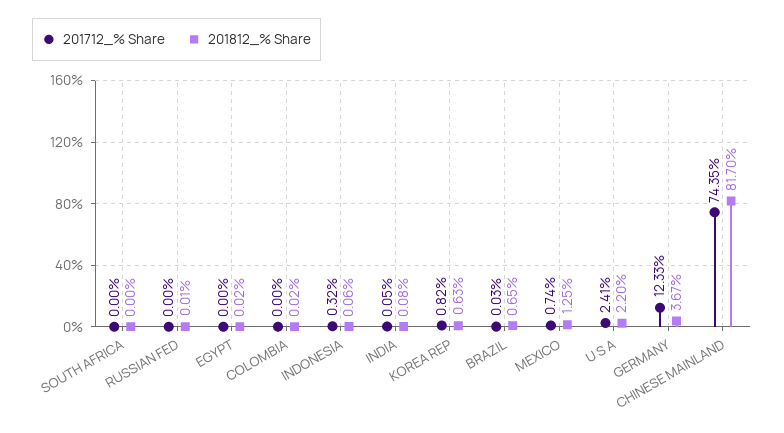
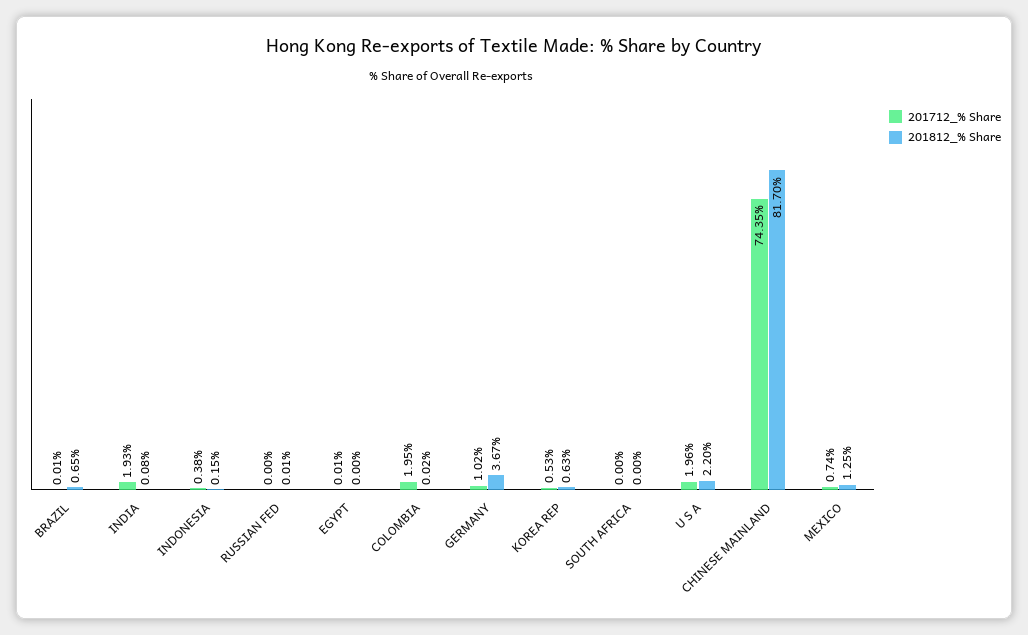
  {
    "201712_% Share": {
      "SOUTH AFRICA": 0,
      "RUSSIAN FED": 0,
-     "EGYPT": 0,
+     "EGYPT": 0.01,
-     "COLOMBIA": 0,
+     "COLOMBIA": 1.95,
-     "INDONESIA": 0.32,
+     "INDONESIA": 0.38,
-     "INDIA": 0.05,
+     "INDIA": 1.93,
-     "KOREA REP": 0.82,
+     "KOREA REP": 0.53,
-     "BRAZIL": 0.03,
+     "BRAZIL": 0.01,
      "MEXICO": 0.74,
-     "U S A": 2.41,
+     "U S A": 1.96,
-     "GERMANY": 12.33,
+     "GERMANY": 1.02,
      "CHINESE MAINLAND": 74.35
    },
    "201812_% Share": {
      "SOUTH AFRICA": 0,
      "RUSSIAN FED": 0.01,
-     "EGYPT": 0.02,
+     "EGYPT": 0,
      "COLOMBIA": 0.02,
-     "INDONESIA": 0.06,
+     "INDONESIA": 0.15,
      "INDIA": 0.08,
      "KOREA REP": 0.63,
      "BRAZIL": 0.65,
      "MEXICO": 1.25,
      "U S A": 2.2,
      "GERMANY": 3.67,
      "CHINESE MAINLAND": 81.7
    }
  }

